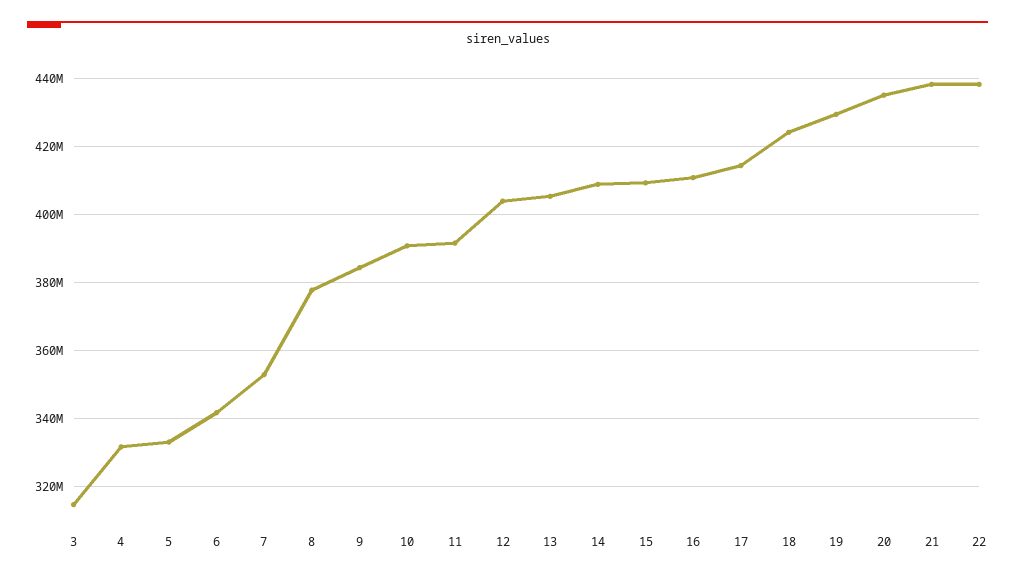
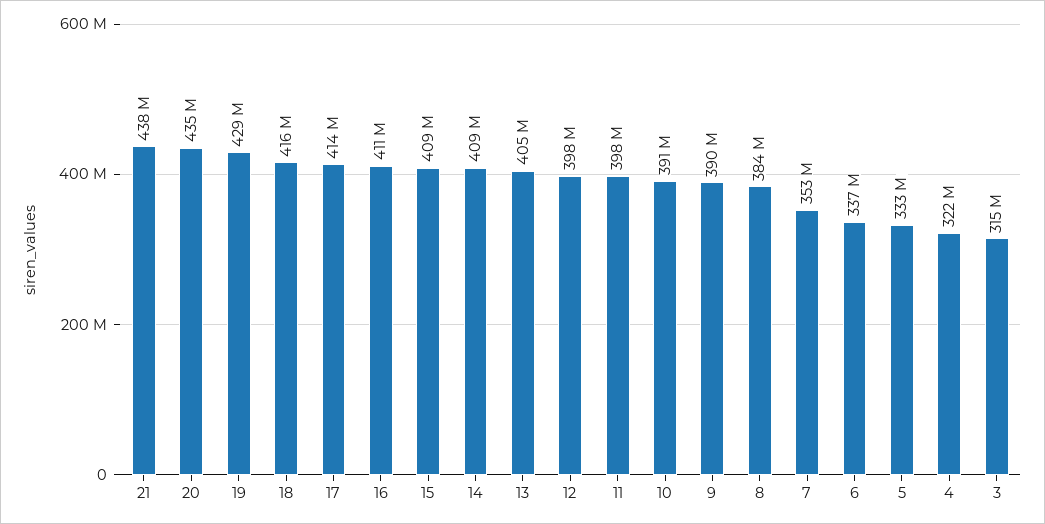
  {
    "3": 315000000,
-   "4": 332000000,
+   "4": 322000000,
    "5": 333000000,
-   "6": 342000000,
+   "6": 337000000,
    "7": 353000000,
-   "8": 378000000,
+   "8": 384000000,
-   "9": 384000000,
+   "9": 390000000,
    "10": 391000000,
-   "11": 392000000,
+   "11": 398000000,
-   "12": 404000000,
+   "12": 398000000,
    "13": 405000000,
    "14": 409000000,
    "15": 409000000,
    "16": 411000000,
    "17": 414000000,
-   "18": 424000000,
+   "18": 416000000,
    "19": 429000000,
    "20": 435000000,
-   "21": 438000000,
+   "21": 438000000
-   "22": 438000000
  }

